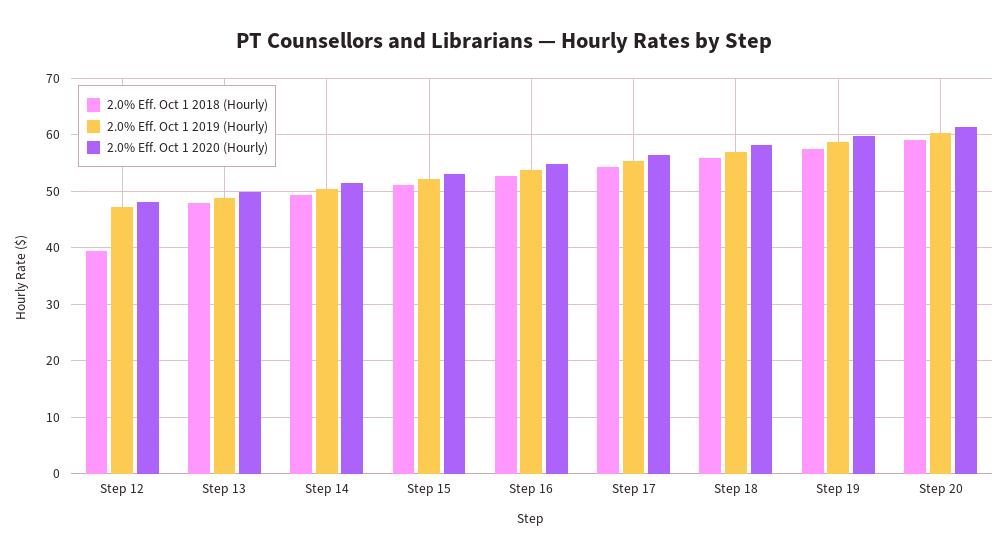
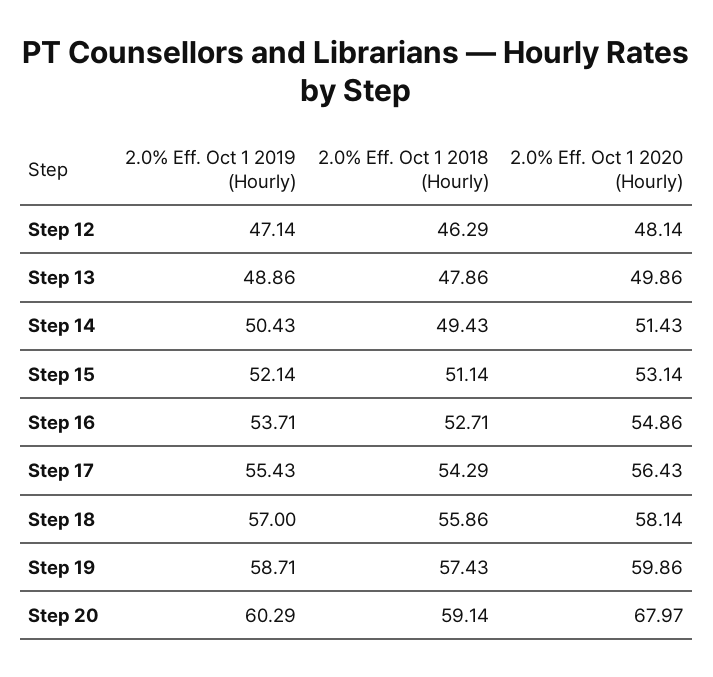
  {
    "2.0% Eff. Oct 1 2018 (Hourly)": {
-     "Step 12": 40,
+     "Step 12": 46.29,
      "Step 13": 47.86,
      "Step 14": 49.43,
      "Step 15": 51.14,
      "Step 16": 52.71,
      "Step 17": 54.29,
      "Step 18": 55.86,
      "Step 19": 57.43,
      "Step 20": 59.14
    },
    "2.0% Eff. Oct 1 2019 (Hourly)": {
      "Step 12": 47.14,
      "Step 13": 48.86,
      "Step 14": 50.43,
      "Step 15": 52.14,
      "Step 16": 53.71,
      "Step 17": 55.43,
      "Step 18": 57,
      "Step 19": 58.71,
      "Step 20": 60.29
    },
    "2.0% Eff. Oct 1 2020 (Hourly)": {
      "Step 12": 48.14,
      "Step 13": 49.86,
      "Step 14": 51.43,
      "Step 15": 53.14,
      "Step 16": 54.86,
      "Step 17": 56.43,
      "Step 18": 58.14,
      "Step 19": 59.86,
-     "Step 20": 62
+     "Step 20": 67.97
    }
  }

